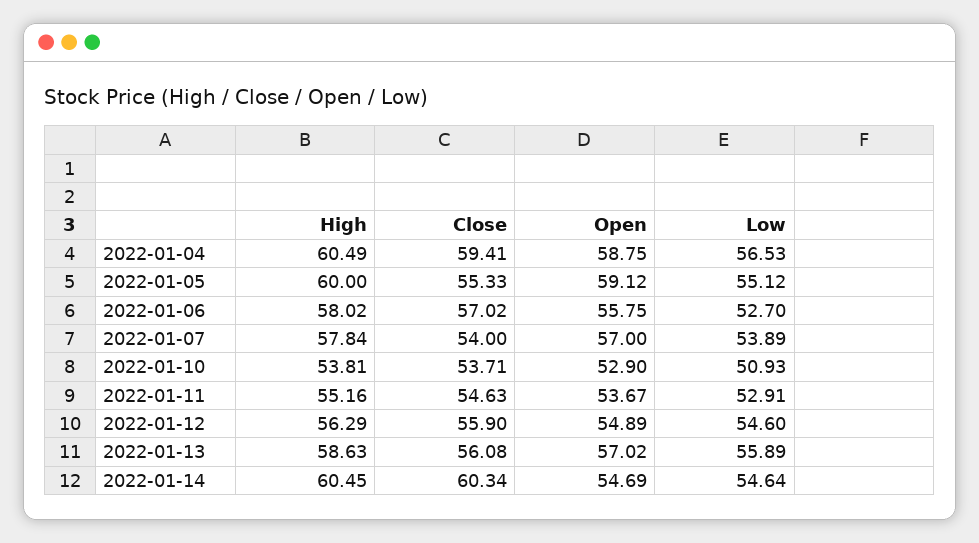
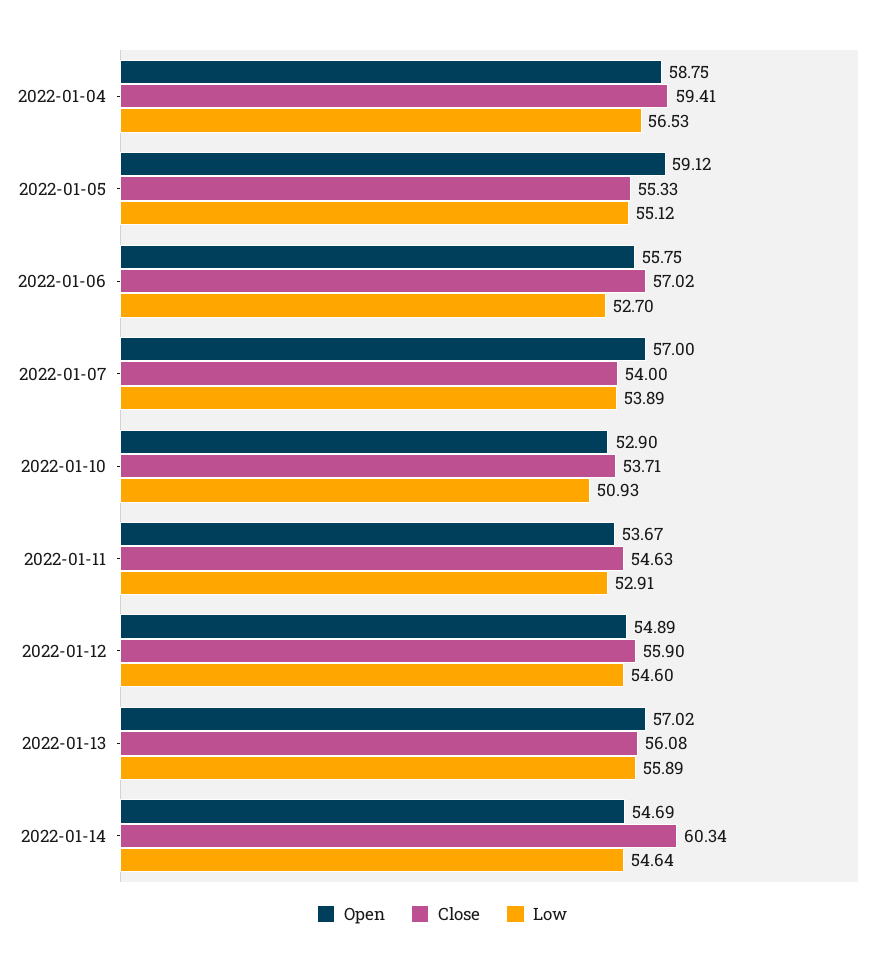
  {
-   "High": {
-     "2022-01-04": 60.49,
-     "2022-01-05": 60,
-     "2022-01-06": 58.02,
-     "2022-01-07": 57.84,
-     "2022-01-10": 53.81,
-     "2022-01-11": 55.16,
-     "2022-01-12": 56.29,
-     "2022-01-13": 58.63,
-     "2022-01-14": 60.45
-   },
    "Close": {
      "2022-01-04": 59.41,
      "2022-01-05": 55.33,
      "2022-01-06": 57.02,
      "2022-01-07": 54,
      "2022-01-10": 53.71,
      "2022-01-11": 54.63,
      "2022-01-12": 55.9,
      "2022-01-13": 56.08,
      "2022-01-14": 60.34
    },
    "Open": {
      "2022-01-04": 58.75,
      "2022-01-05": 59.12,
      "2022-01-06": 55.75,
      "2022-01-07": 57,
      "2022-01-10": 52.9,
      "2022-01-11": 53.67,
      "2022-01-12": 54.89,
      "2022-01-13": 57.02,
      "2022-01-14": 54.69
    },
    "Low": {
      "2022-01-04": 56.53,
      "2022-01-05": 55.12,
      "2022-01-06": 52.7,
      "2022-01-07": 53.89,
      "2022-01-10": 50.93,
      "2022-01-11": 52.91,
      "2022-01-12": 54.6,
      "2022-01-13": 55.89,
      "2022-01-14": 54.64
    }
  }

